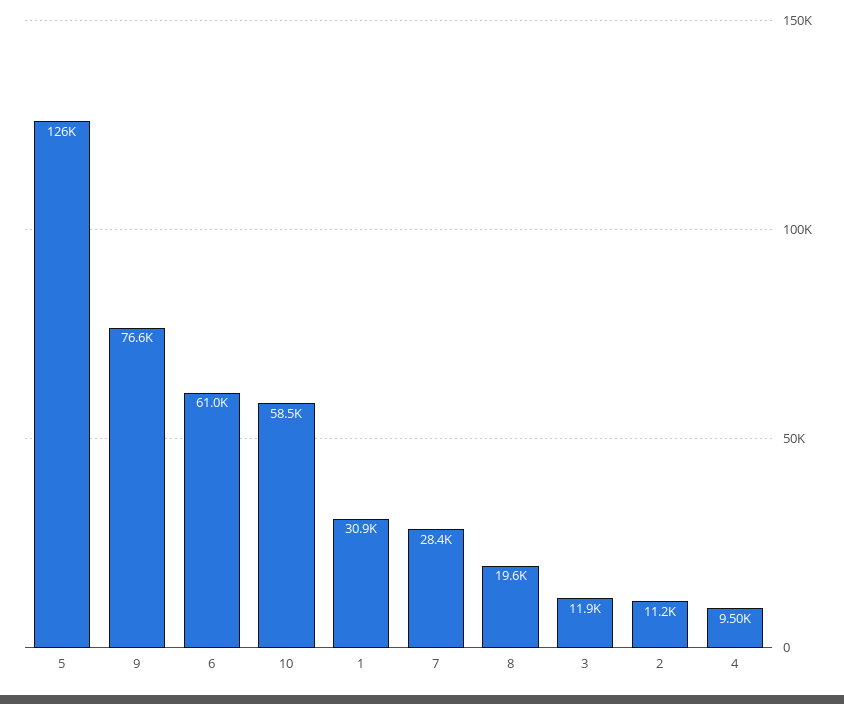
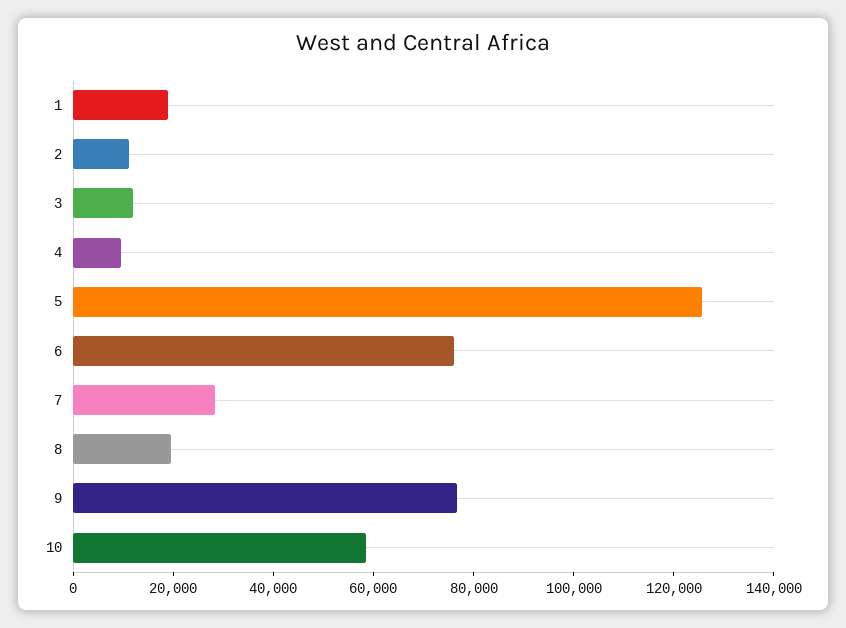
  {
    "5": 126000,
    "9": 76600,
-   "6": 61000,
+   "6": 75000,
    "10": 58500,
-   "1": 30900,
+   "1": 20000,
    "7": 28400,
    "8": 19600,
    "3": 11900,
    "2": 11200,
    "4": 9500
  }

